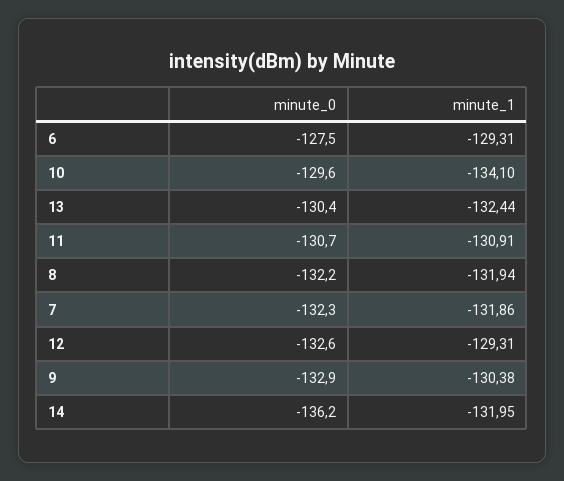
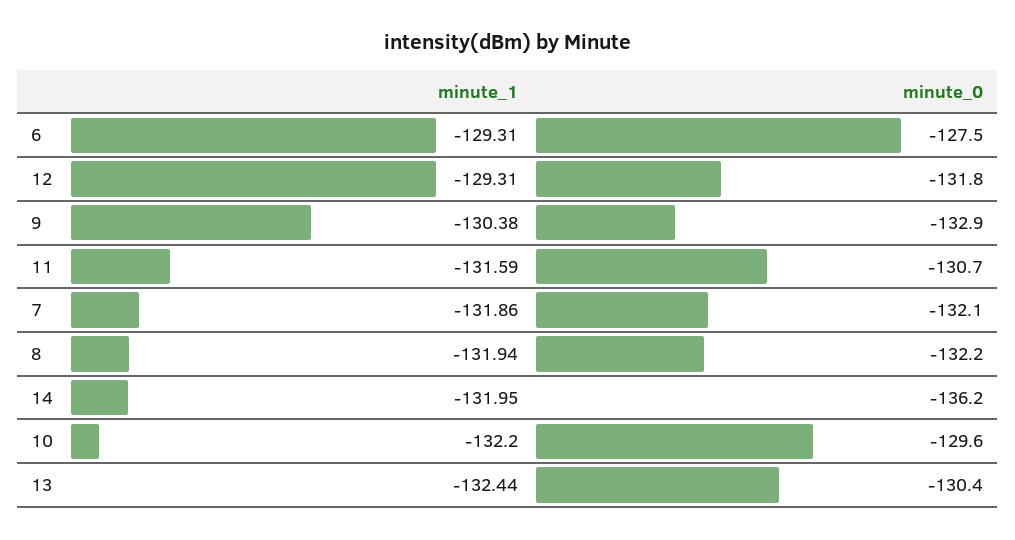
  {
    "minute_0": {
      "6": -127.5,
      "10": -129.6,
      "13": -130.4,
      "11": -130.7,
      "8": -132.2,
-     "7": -132.3,
+     "7": -132.1,
-     "12": -132.6,
+     "12": -131.8,
      "9": -132.9,
      "14": -136.2
    },
    "minute_1": {
      "6": -129.31,
-     "10": -134.1,
+     "10": -132.2,
      "13": -132.44,
-     "11": -130.91,
+     "11": -131.59,
      "8": -131.94,
      "7": -131.86,
      "12": -129.31,
      "9": -130.38,
      "14": -131.95
    }
  }

